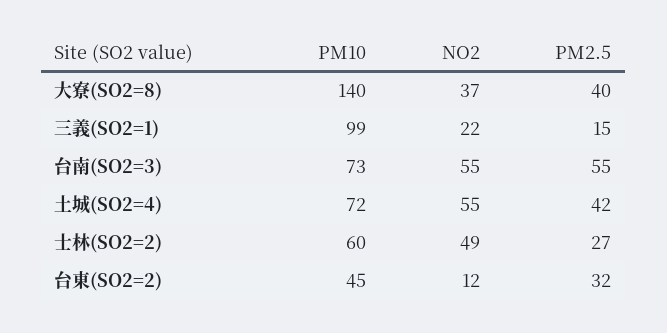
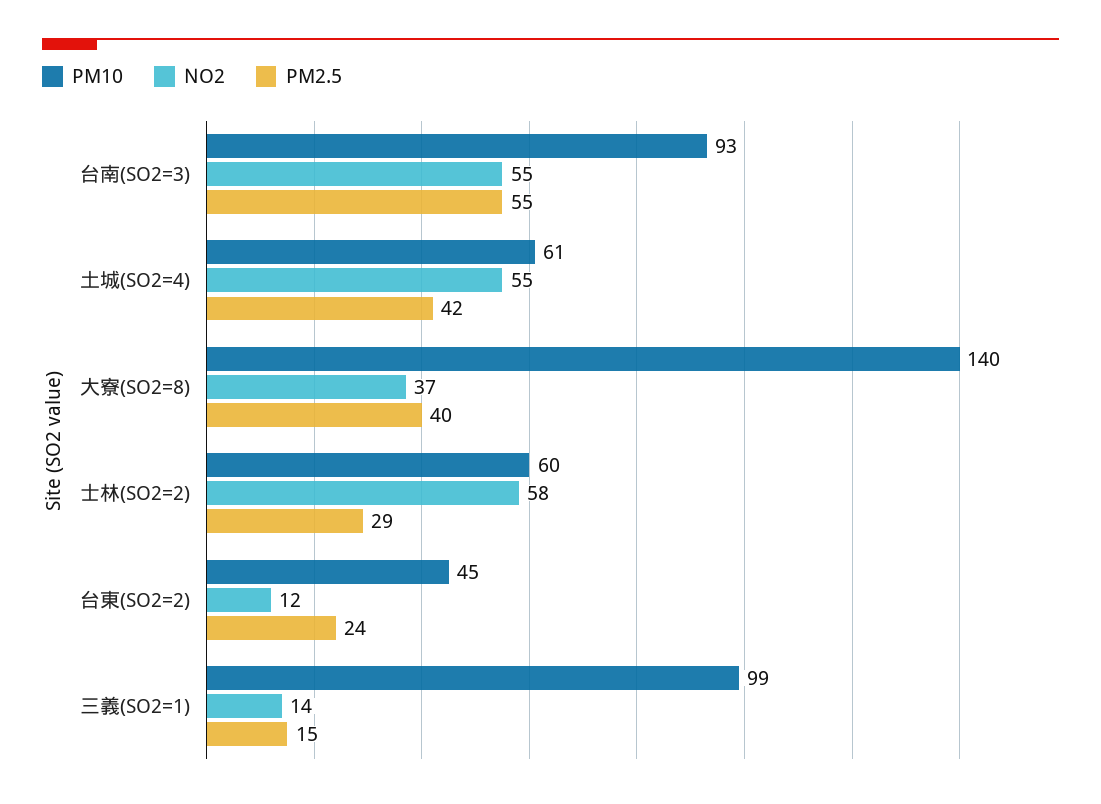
  {
    "PM10": {
      "大寮(SO2=8)": 140,
      "三義(SO2=1)": 99,
-     "台南(SO2=3)": 73,
+     "台南(SO2=3)": 93,
-     "土城(SO2=4)": 72,
+     "土城(SO2=4)": 61,
      "士林(SO2=2)": 60,
      "台東(SO2=2)": 45
    },
    "NO2": {
      "大寮(SO2=8)": 37,
-     "三義(SO2=1)": 22,
+     "三義(SO2=1)": 14,
      "台南(SO2=3)": 55,
      "土城(SO2=4)": 55,
-     "士林(SO2=2)": 49,
+     "士林(SO2=2)": 58,
      "台東(SO2=2)": 12
    },
    "PM2.5": {
      "大寮(SO2=8)": 40,
      "三義(SO2=1)": 15,
      "台南(SO2=3)": 55,
      "土城(SO2=4)": 42,
-     "士林(SO2=2)": 27,
+     "士林(SO2=2)": 29,
-     "台東(SO2=2)": 32
+     "台東(SO2=2)": 24
    }
  }

